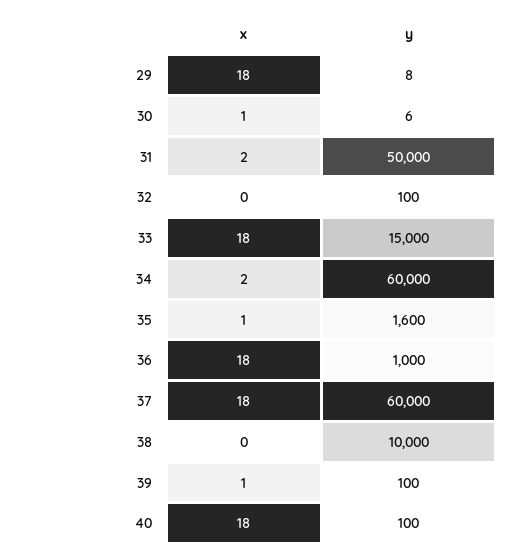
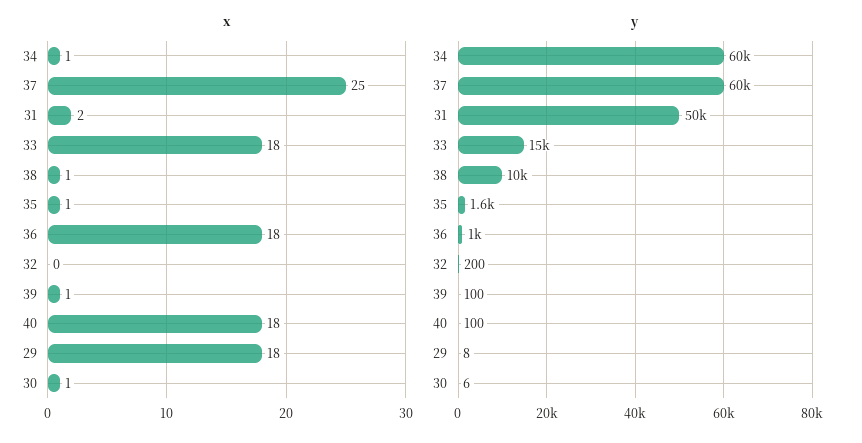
  {
    "x": {
      "29": 18,
      "30": 1,
      "31": 2,
      "32": 0,
      "33": 18,
-     "34": 2,
+     "34": 1,
      "35": 1,
      "36": 18,
-     "37": 18,
+     "37": 25,
-     "38": 0,
+     "38": 1,
      "39": 1,
      "40": 18
    },
    "y": {
      "29": 8,
      "30": 6,
      "31": 50000,
-     "32": 100,
+     "32": 200,
      "33": 15000,
      "34": 60000,
      "35": 1600,
      "36": 1000,
      "37": 60000,
      "38": 10000,
      "39": 100,
      "40": 100
    }
  }

